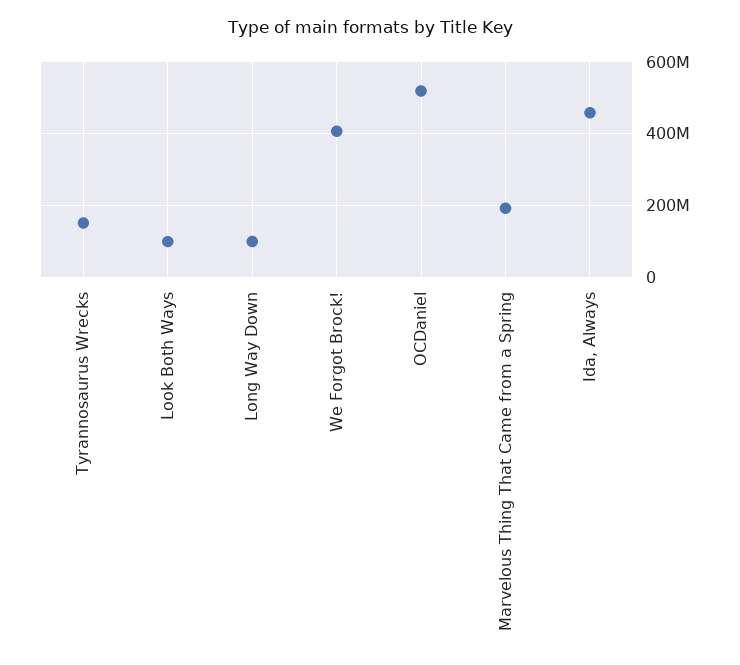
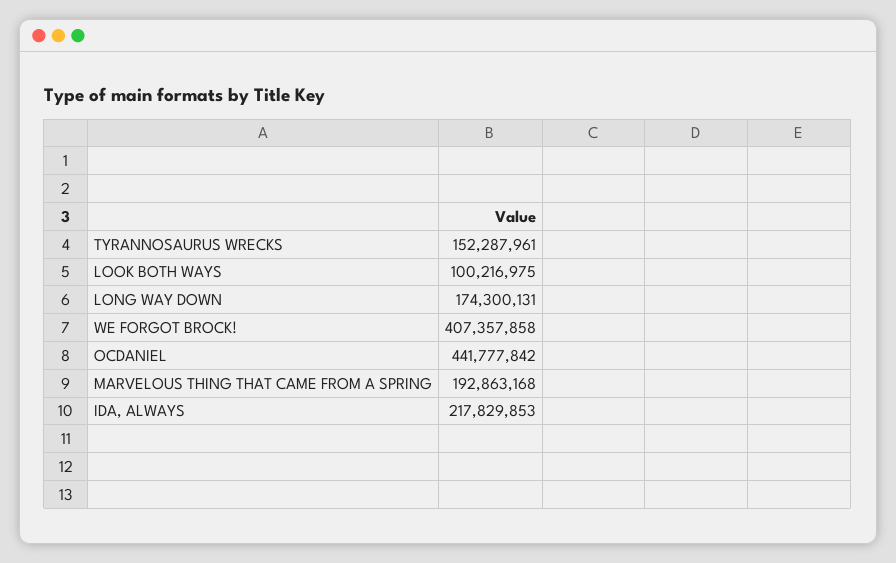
  {
    "Tyrannosaurus Wrecks": 152287961,
    "Look Both Ways": 100216975,
-   "Long Way Down": 100000000,
+   "Long Way Down": 174300131,
    "We Forgot Brock!": 407357858,
-   "OCDaniel": 520000000,
+   "OCDaniel": 441777842,
    "Marvelous Thing That Came from a Spring": 192863168,
-   "Ida, Always": 460000000
+   "Ida, Always": 217829853
  }

